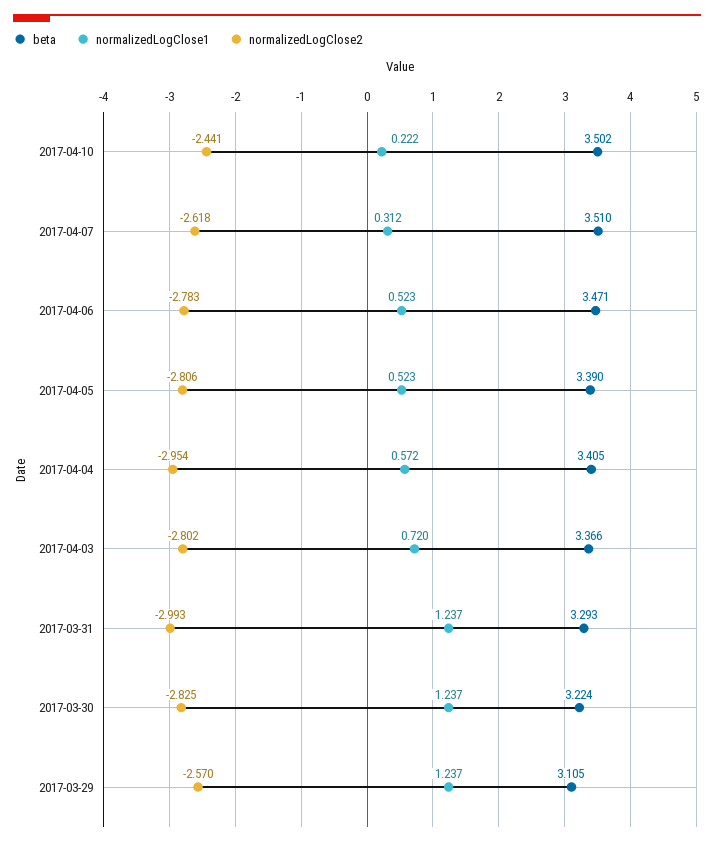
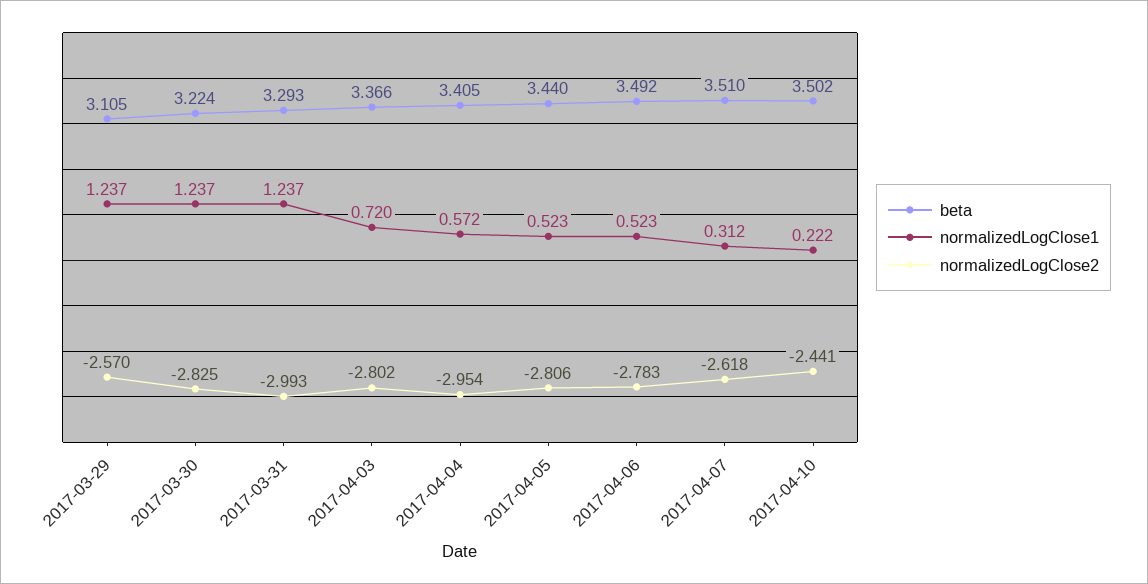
  {
    "beta": {
      "2017-04-10": 3.502,
      "2017-04-07": 3.51,
-     "2017-04-06": 3.471,
+     "2017-04-06": 3.492,
-     "2017-04-05": 3.39,
+     "2017-04-05": 3.44,
      "2017-04-04": 3.405,
      "2017-04-03": 3.366,
      "2017-03-31": 3.293,
      "2017-03-30": 3.224,
      "2017-03-29": 3.105
    },
    "normalizedLogClose1": {
      "2017-04-10": 0.222,
      "2017-04-07": 0.312,
      "2017-04-06": 0.523,
      "2017-04-05": 0.523,
      "2017-04-04": 0.572,
      "2017-04-03": 0.72,
      "2017-03-31": 1.237,
      "2017-03-30": 1.237,
      "2017-03-29": 1.237
    },
    "normalizedLogClose2": {
      "2017-04-10": -2.441,
      "2017-04-07": -2.618,
      "2017-04-06": -2.783,
      "2017-04-05": -2.806,
      "2017-04-04": -2.954,
      "2017-04-03": -2.802,
      "2017-03-31": -2.993,
      "2017-03-30": -2.825,
      "2017-03-29": -2.57
    }
  }

